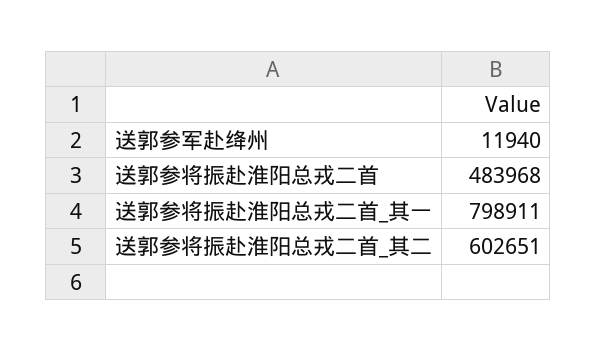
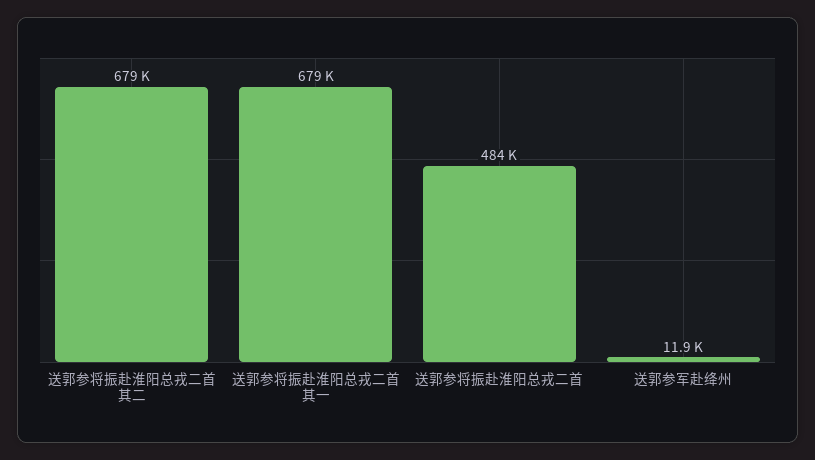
  {
    "送郭参军赴绛州": 11940,
    "送郭参将振赴淮阳总戎二首": 483968,
-   "送郭参将振赴淮阳总戎二首_其一": 798911,
+   "送郭参将振赴淮阳总戎二首_其一": 679000,
-   "送郭参将振赴淮阳总戎二首_其二": 602651
+   "送郭参将振赴淮阳总戎二首_其二": 679000
  }

